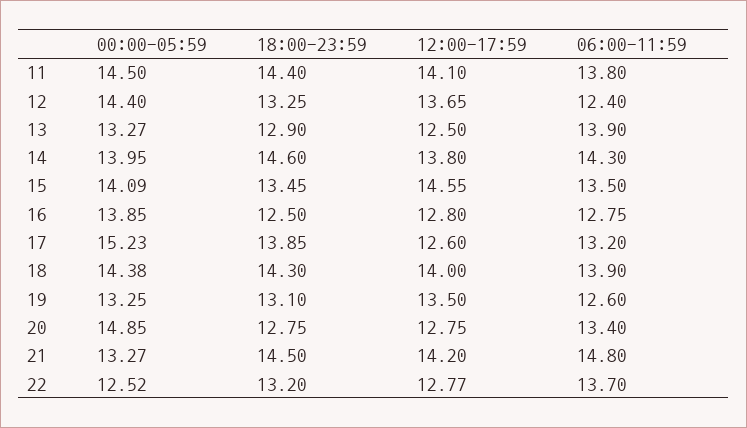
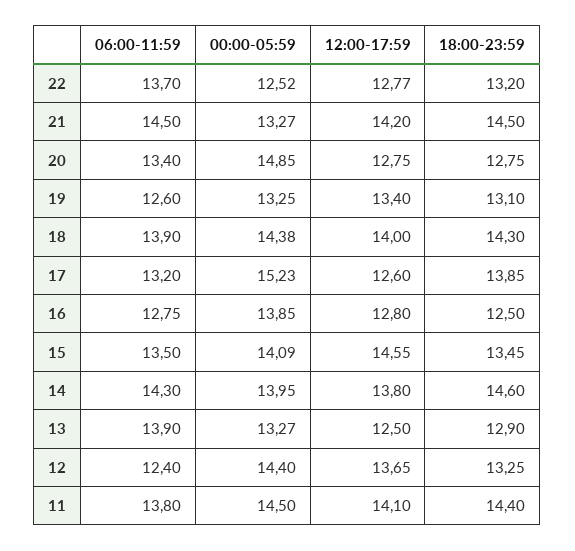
  {
    "00:00-05:59": {
      "11": 14.5,
      "12": 14.4,
      "13": 13.27,
      "14": 13.95,
      "15": 14.09,
      "16": 13.85,
      "17": 15.23,
      "18": 14.38,
      "19": 13.25,
      "20": 14.85,
      "21": 13.27,
      "22": 12.52
    },
    "18:00-23:59": {
      "11": 14.4,
      "12": 13.25,
      "13": 12.9,
      "14": 14.6,
      "15": 13.45,
      "16": 12.5,
      "17": 13.85,
      "18": 14.3,
      "19": 13.1,
      "20": 12.75,
      "21": 14.5,
      "22": 13.2
    },
    "12:00-17:59": {
      "11": 14.1,
      "12": 13.65,
      "13": 12.5,
      "14": 13.8,
      "15": 14.55,
      "16": 12.8,
      "17": 12.6,
      "18": 14,
-     "19": 13.5,
+     "19": 13.4,
      "20": 12.75,
      "21": 14.2,
      "22": 12.77
    },
    "06:00-11:59": {
      "11": 13.8,
      "12": 12.4,
      "13": 13.9,
      "14": 14.3,
      "15": 13.5,
      "16": 12.75,
      "17": 13.2,
      "18": 13.9,
      "19": 12.6,
      "20": 13.4,
-     "21": 14.8,
+     "21": 14.5,
      "22": 13.7
    }
  }

